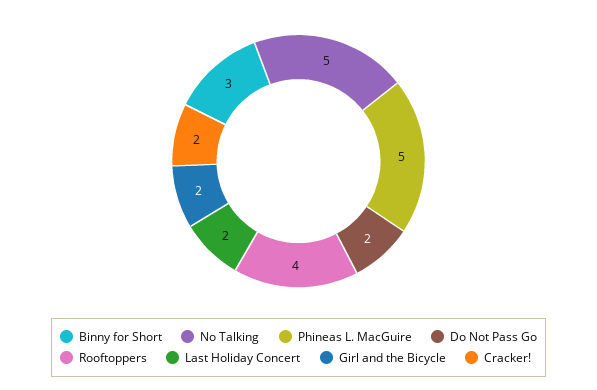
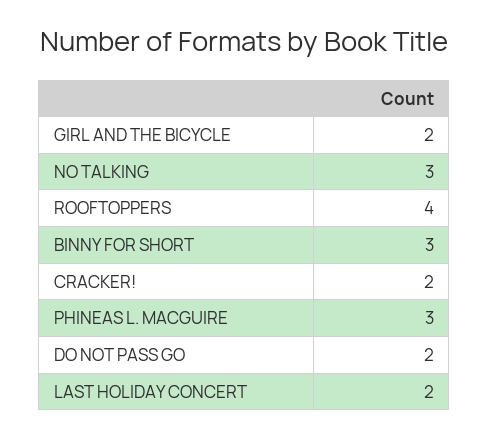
  {
    "Binny for Short": 3,
-   "No Talking": 5,
+   "No Talking": 3,
-   "Phineas L. MacGuire": 5,
+   "Phineas L. MacGuire": 3,
    "Do Not Pass Go": 2,
    "Rooftoppers": 4,
    "Last Holiday Concert": 2,
    "Girl and the Bicycle": 2,
    "Cracker!": 2
  }

